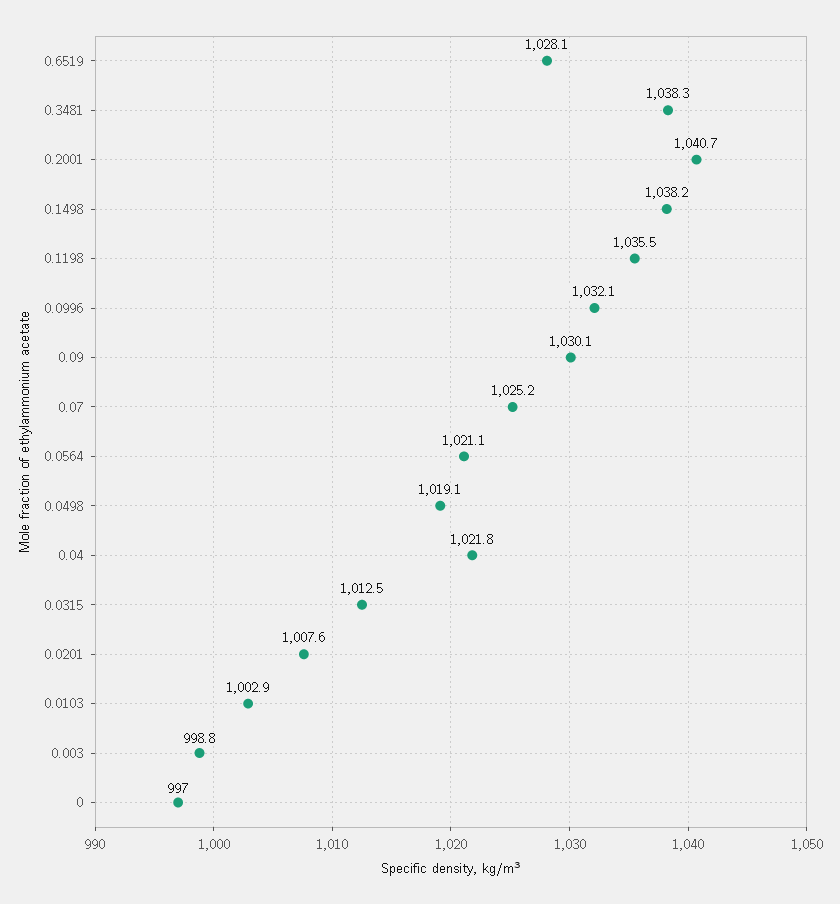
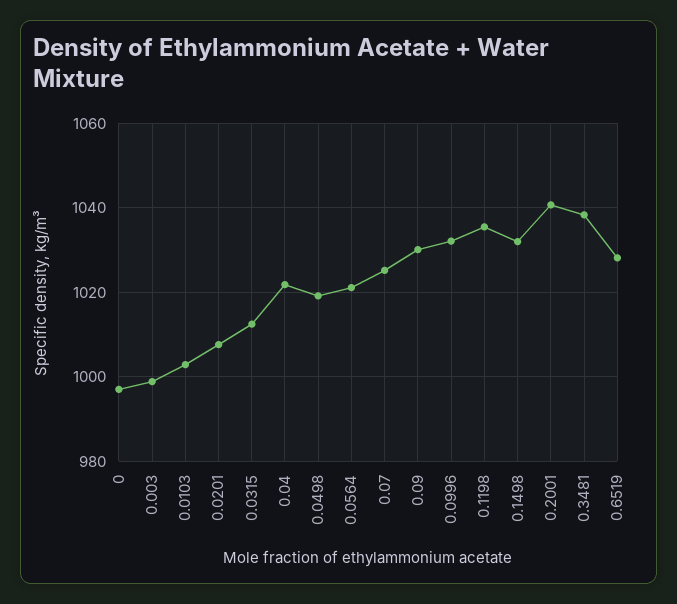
  {
    "0.6519": 1028.1,
    "0.3481": 1038.3,
    "0.2001": 1040.7,
-   "0.1498": 1038.2,
+   "0.1498": 1032,
    "0.1198": 1035.5,
    "0.0996": 1032.1,
    "0.09": 1030.1,
    "0.07": 1025.2,
    "0.0564": 1021.1,
    "0.0498": 1019.1,
    "0.04": 1021.8,
    "0.0315": 1012.5,
    "0.0201": 1007.6,
    "0.0103": 1002.9,
    "0.003": 998.8,
    "0": 997
  }

